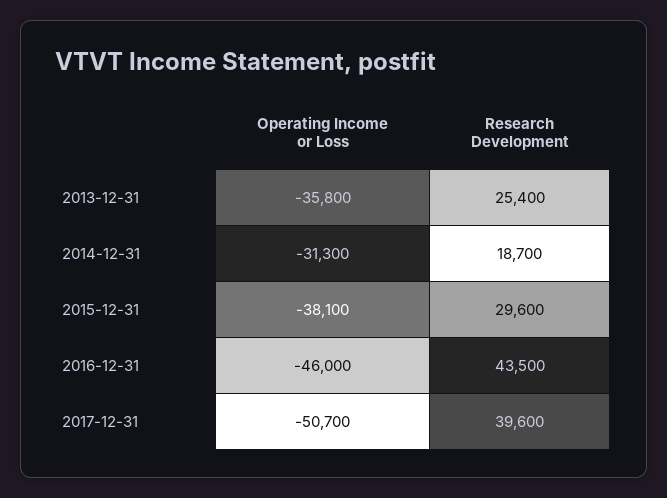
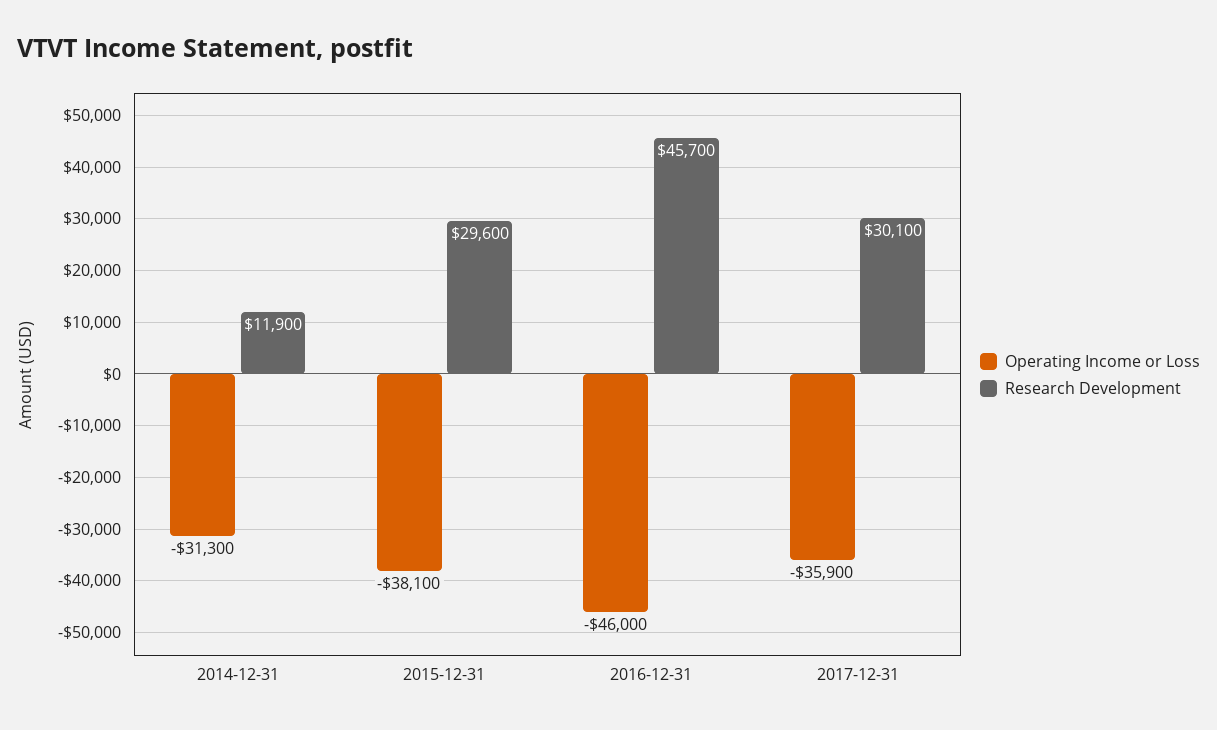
  {
    "Operating Income or Loss": {
-     "2013-12-31": -35800,
      "2014-12-31": -31300,
      "2015-12-31": -38100,
      "2016-12-31": -46000,
-     "2017-12-31": -50700
+     "2017-12-31": -35900
    },
    "Research Development": {
-     "2013-12-31": 25400,
-     "2014-12-31": 18700,
+     "2014-12-31": 11900,
      "2015-12-31": 29600,
-     "2016-12-31": 43500,
+     "2016-12-31": 45700,
-     "2017-12-31": 39600
+     "2017-12-31": 30100
    }
  }

